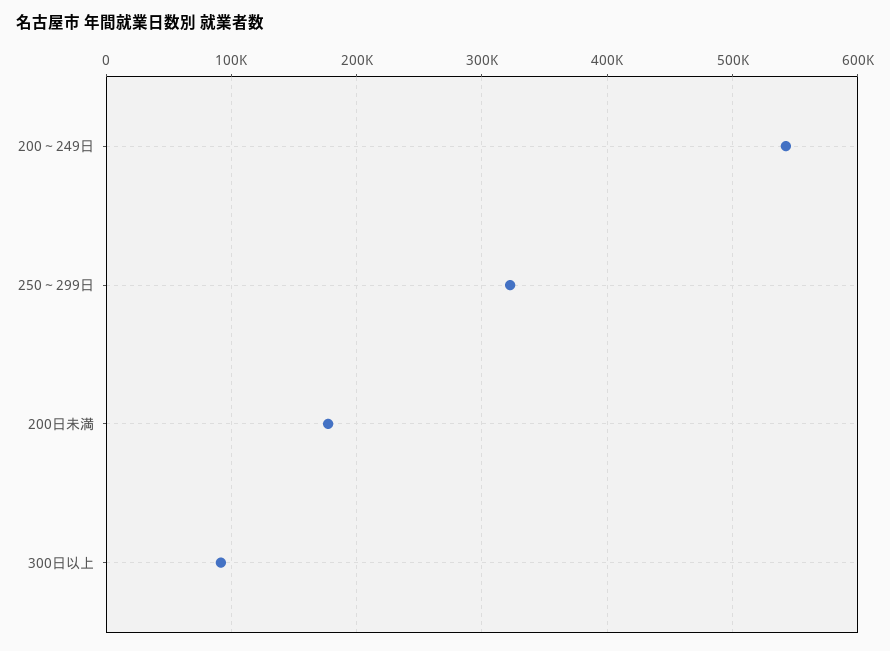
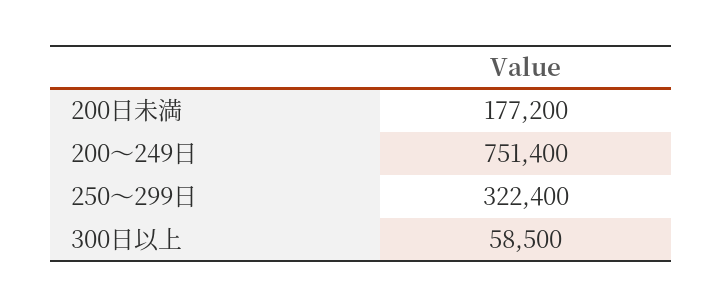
  {
-   "200～249日": 540000,
+   "200～249日": 751400,
    "250～299日": 322400,
    "200日未満": 177200,
-   "300日以上": 90000
+   "300日以上": 58500
  }

